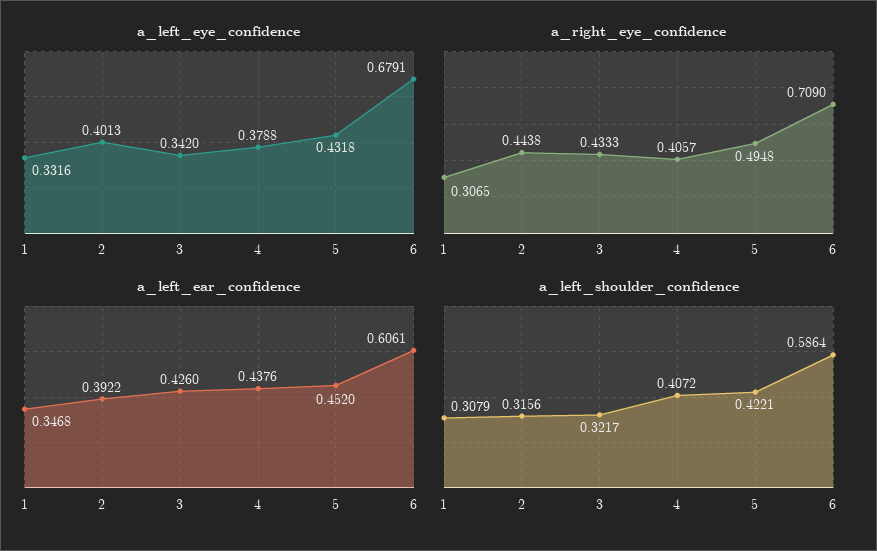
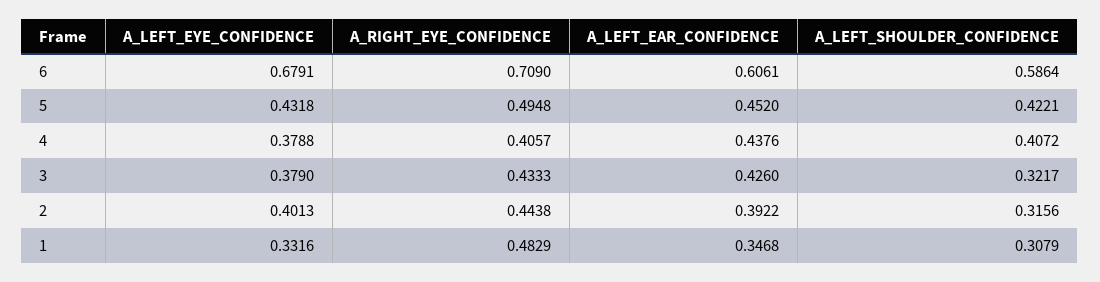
  {
    "a_left_eye_confidence": {
      "1": 0.3316,
      "2": 0.4013,
-     "3": 0.342,
+     "3": 0.379,
      "4": 0.3788,
      "5": 0.4318,
      "6": 0.6791
    },
    "a_right_eye_confidence": {
-     "1": 0.3065,
+     "1": 0.4829,
      "2": 0.4438,
      "3": 0.4333,
      "4": 0.4057,
      "5": 0.4948,
      "6": 0.709
    },
    "a_left_ear_confidence": {
      "1": 0.3468,
      "2": 0.3922,
      "3": 0.426,
      "4": 0.4376,
      "5": 0.452,
      "6": 0.6061
    },
    "a_left_shoulder_confidence": {
      "1": 0.3079,
      "2": 0.3156,
      "3": 0.3217,
      "4": 0.4072,
      "5": 0.4221,
      "6": 0.5864
    }
  }

